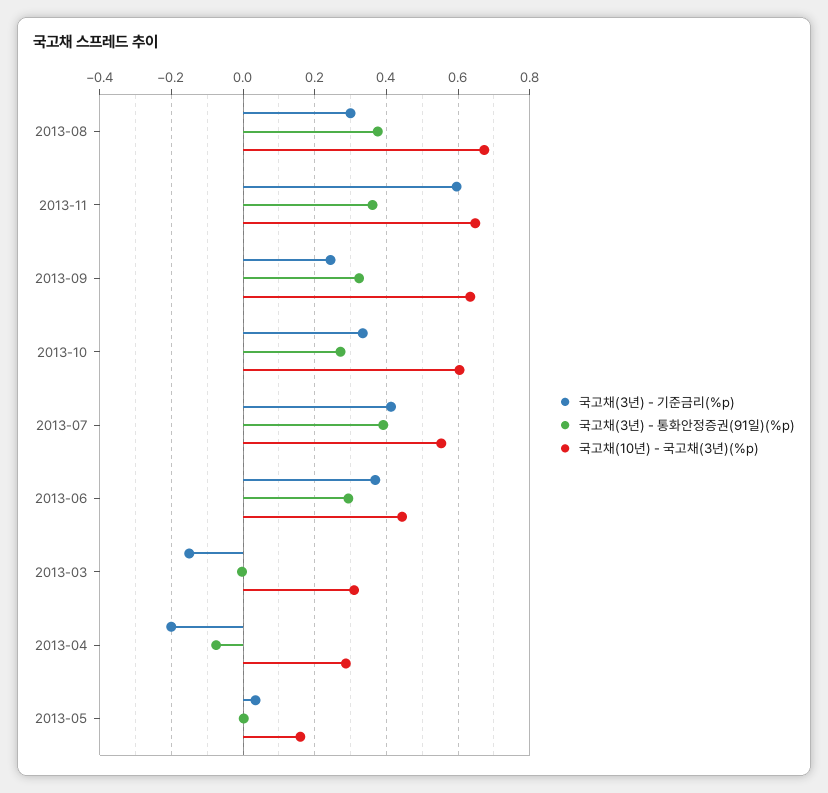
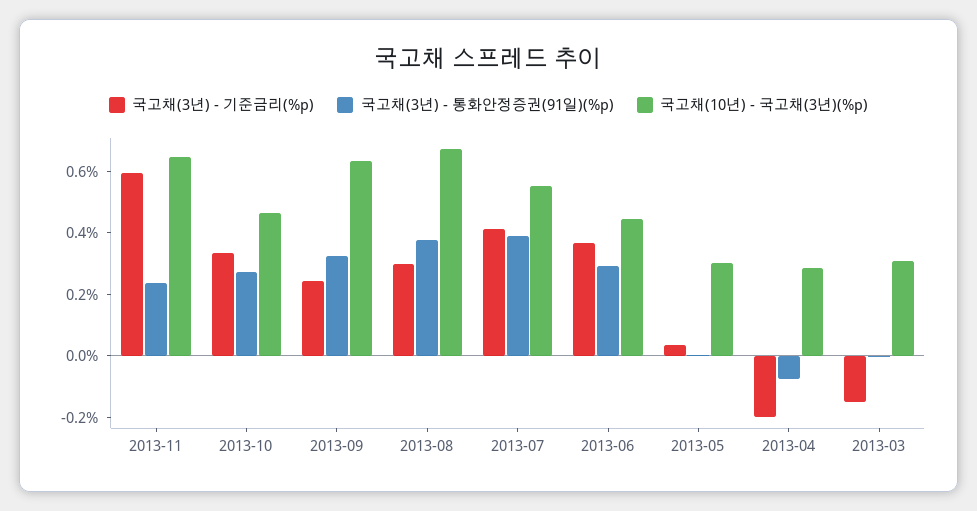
  {
    "국고채(3년) - 기준금리(%p)": {
      "2013-08": 0.3,
      "2013-11": 0.6,
      "2013-09": 0.24,
      "2013-10": 0.34,
      "2013-07": 0.42,
      "2013-06": 0.36,
      "2013-03": -0.16,
      "2013-04": -0.2,
      "2013-05": 0.04
    },
    "국고채(3년) - 통화안정증권(91일)(%p)": {
      "2013-08": 0.38,
-     "2013-11": 0.36,
+     "2013-11": 0.25,
      "2013-09": 0.32,
      "2013-10": 0.28,
      "2013-07": 0.4,
      "2013-06": 0.3,
      "2013-03": 0,
      "2013-04": -0.08,
      "2013-05": 0
    },
    "국고채(10년) - 국고채(3년)(%p)": {
      "2013-08": 0.68,
      "2013-11": 0.64,
      "2013-09": 0.64,
-     "2013-10": 0.6,
+     "2013-10": 0.45,
      "2013-07": 0.56,
      "2013-06": 0.44,
      "2013-03": 0.32,
      "2013-04": 0.28,
-     "2013-05": 0.16
+     "2013-05": 0.3
    }
  }

